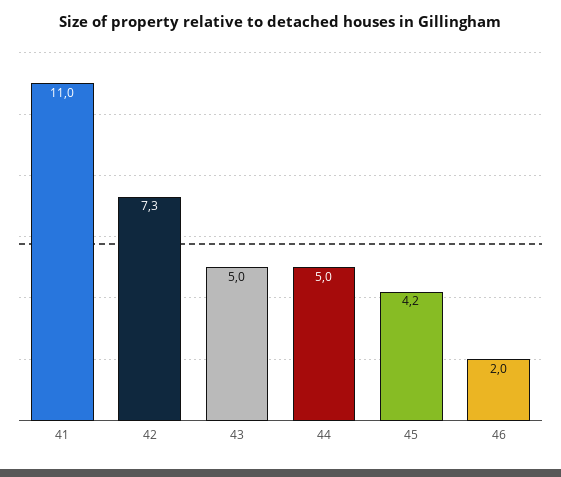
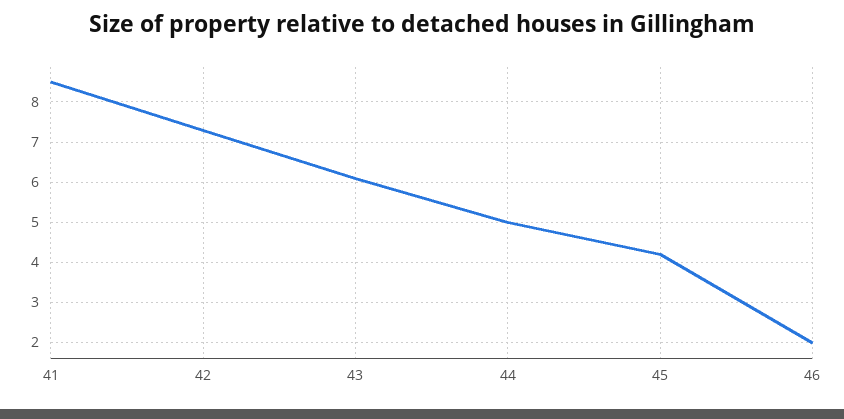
  {
-   "41": 11,
+   "41": 8.5,
    "42": 7.3,
-   "43": 5,
+   "43": 6,
    "44": 5,
    "45": 4.2,
    "46": 2
  }

